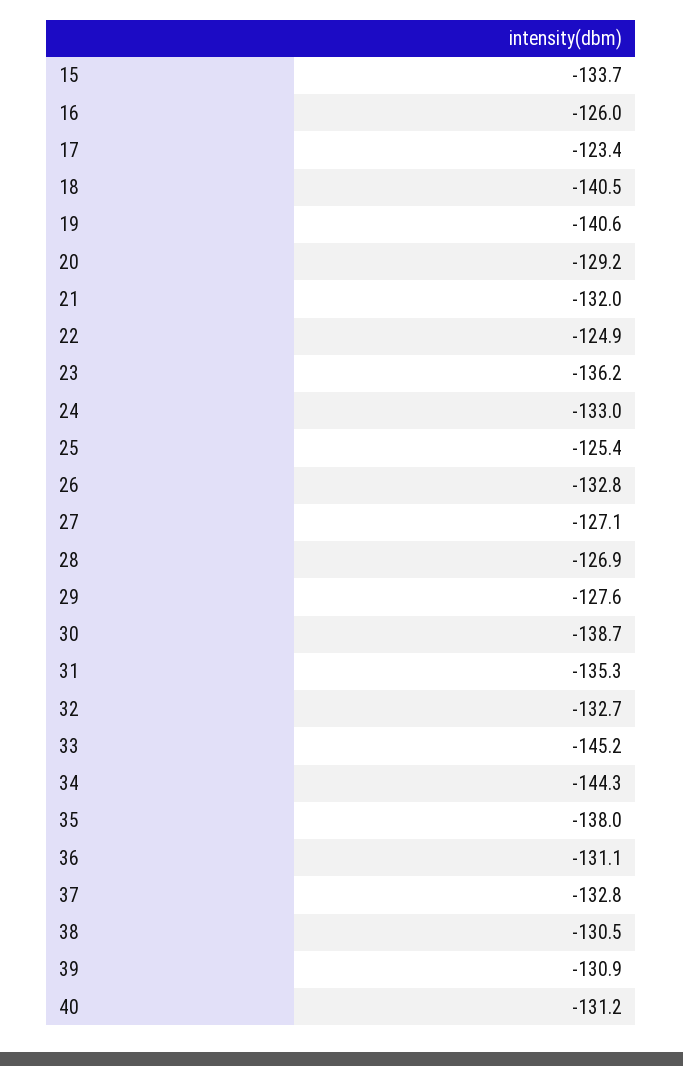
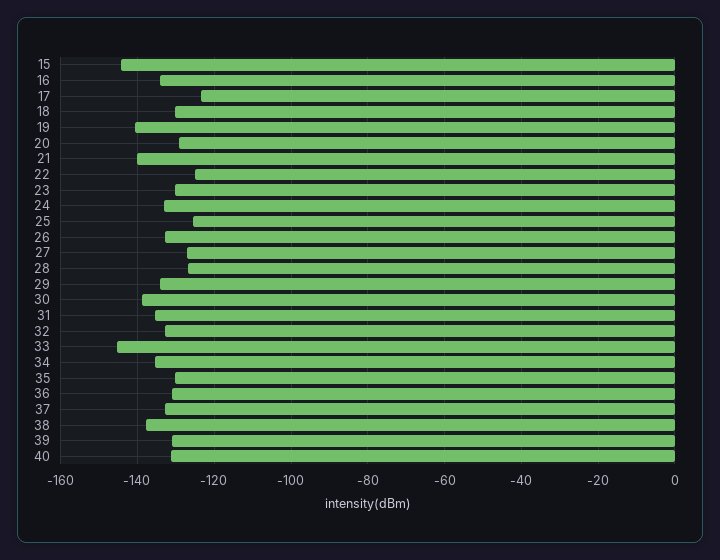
  {
-   "15": -133.7,
+   "15": -144,
-   "16": -126,
+   "16": -134,
    "17": -123.4,
-   "18": -140.5,
+   "18": -130,
    "19": -140.6,
    "20": -129.2,
-   "21": -132,
+   "21": -140,
    "22": -124.9,
-   "23": -136.2,
+   "23": -130,
    "24": -133,
    "25": -125.4,
    "26": -132.8,
    "27": -127.1,
    "28": -126.9,
-   "29": -127.6,
+   "29": -134,
    "30": -138.7,
    "31": -135.3,
    "32": -132.7,
    "33": -145.2,
-   "34": -144.3,
+   "34": -136,
-   "35": -138,
+   "35": -130,
    "36": -131.1,
    "37": -132.8,
-   "38": -130.5,
+   "38": -138,
    "39": -130.9,
    "40": -131.2
  }

